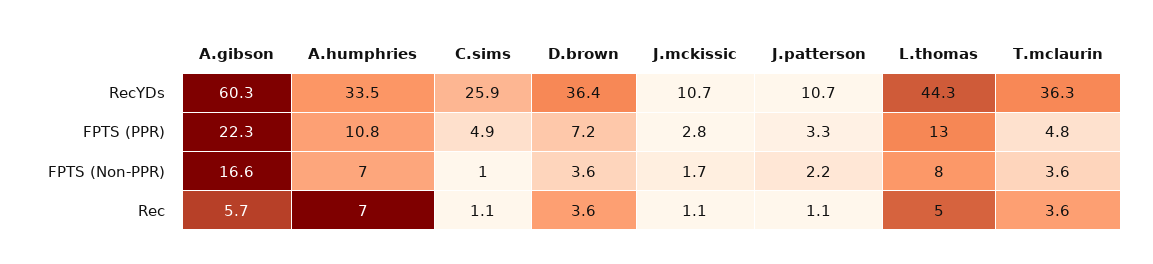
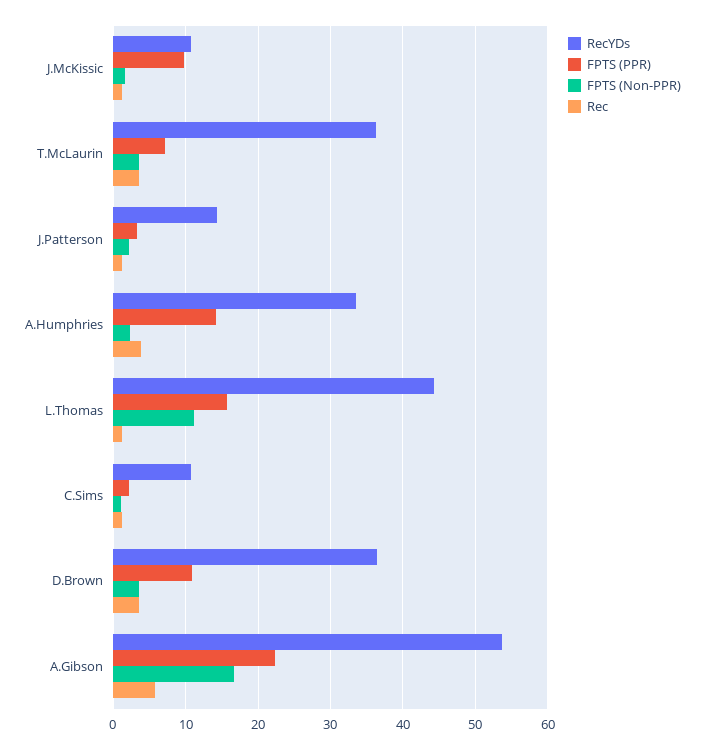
  {
    "RecYDs": {
-     "A.gibson": 60.3,
+     "A.gibson": 54,
      "A.humphries": 33.5,
-     "C.sims": 25.9,
+     "C.sims": 11,
      "D.brown": 36.4,
      "J.mckissic": 10.7,
-     "J.patterson": 10.7,
+     "J.patterson": 14,
      "L.thomas": 44.3,
      "T.mclaurin": 36.3
    },
    "FPTS (PPR)": {
      "A.gibson": 22.3,
-     "A.humphries": 10.8,
+     "A.humphries": 14,
-     "C.sims": 4.9,
+     "C.sims": 2,
-     "D.brown": 7.2,
+     "D.brown": 11,
-     "J.mckissic": 2.8,
+     "J.mckissic": 10,
      "J.patterson": 3.3,
-     "L.thomas": 13,
+     "L.thomas": 16,
-     "T.mclaurin": 4.8
+     "T.mclaurin": 7
    },
    "FPTS (Non-PPR)": {
      "A.gibson": 16.6,
-     "A.humphries": 7,
+     "A.humphries": 2,
      "C.sims": 1,
      "D.brown": 3.6,
      "J.mckissic": 1.7,
      "J.patterson": 2.2,
-     "L.thomas": 8,
+     "L.thomas": 11,
      "T.mclaurin": 3.6
    },
    "Rec": {
      "A.gibson": 5.7,
-     "A.humphries": 7,
+     "A.humphries": 4,
      "C.sims": 1.1,
      "D.brown": 3.6,
      "J.mckissic": 1.1,
      "J.patterson": 1.1,
-     "L.thomas": 5,
+     "L.thomas": 1,
      "T.mclaurin": 3.6
    }
  }

